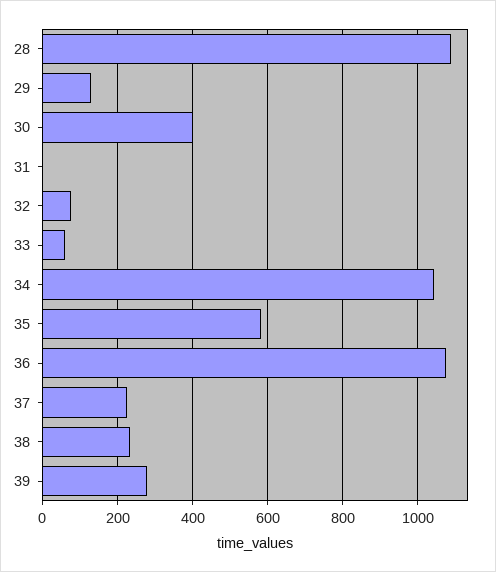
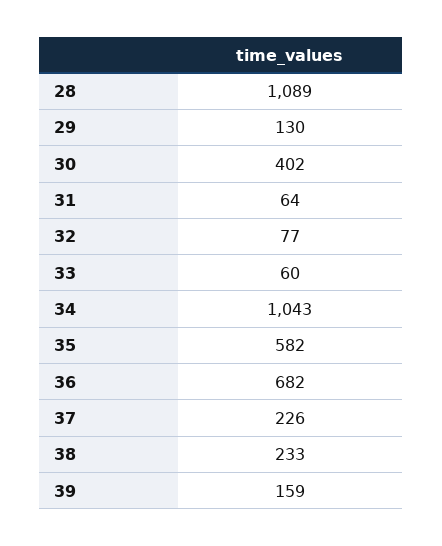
  {
    "28": 1089,
    "29": 130,
    "30": 402,
-   "31": 0,
+   "31": 64,
    "32": 77,
    "33": 60,
    "34": 1043,
    "35": 582,
-   "36": 1080,
+   "36": 682,
    "37": 226,
    "38": 233,
-   "39": 280
+   "39": 159
  }

